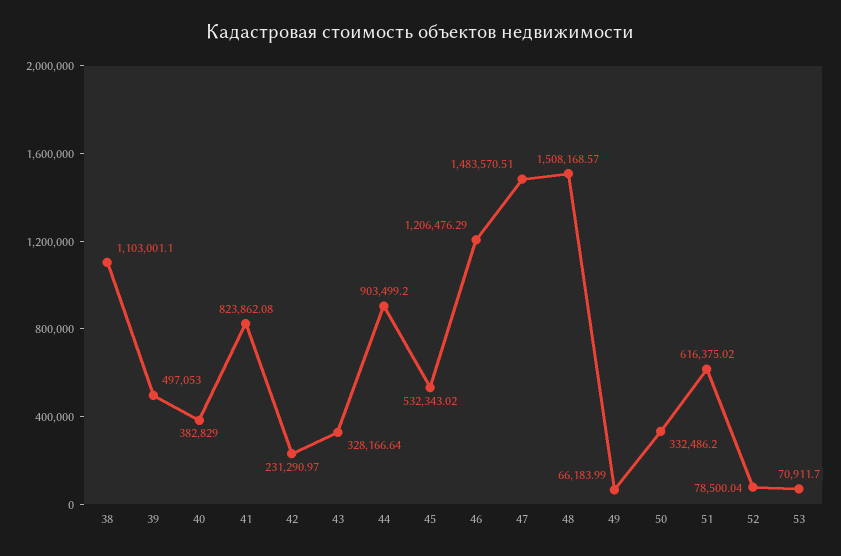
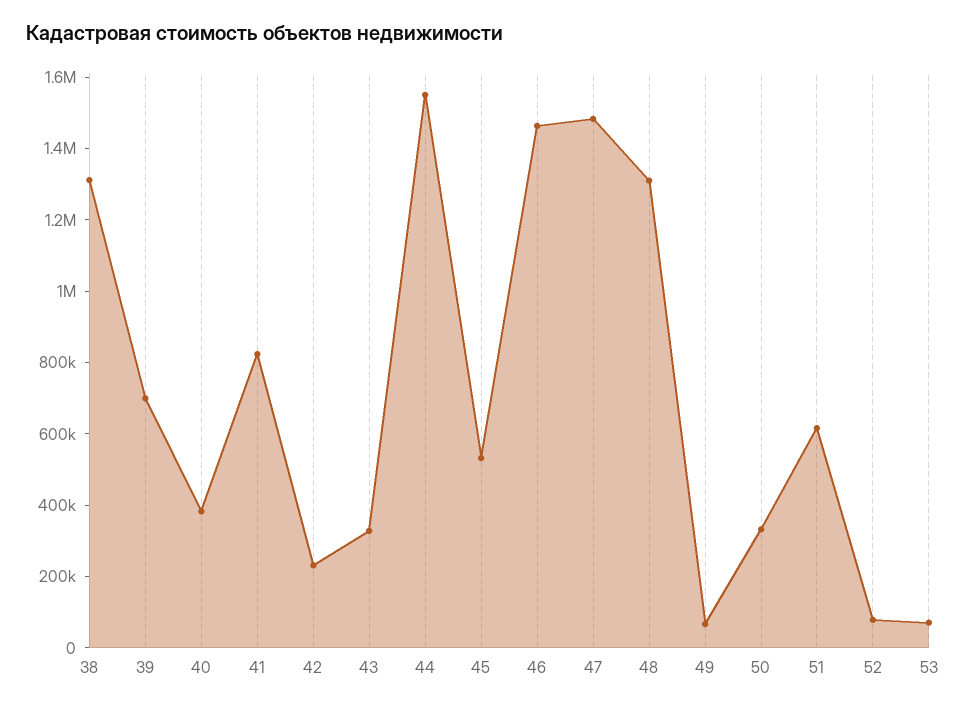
  {
-   "38": 1103001.1,
+   "38": 1300000,
-   "39": 497053,
+   "39": 700000,
    "40": 382829,
    "41": 823862.08,
    "42": 231290.97,
    "43": 328166.64,
-   "44": 903499.2,
+   "44": 1550000,
    "45": 532343.02,
-   "46": 1206476.29,
+   "46": 1450000,
    "47": 1483570.51,
-   "48": 1508168.57,
+   "48": 1300000,
    "49": 66183.99,
    "50": 332486.2,
    "51": 616375.02,
    "52": 78500.04,
    "53": 70911.7
  }

